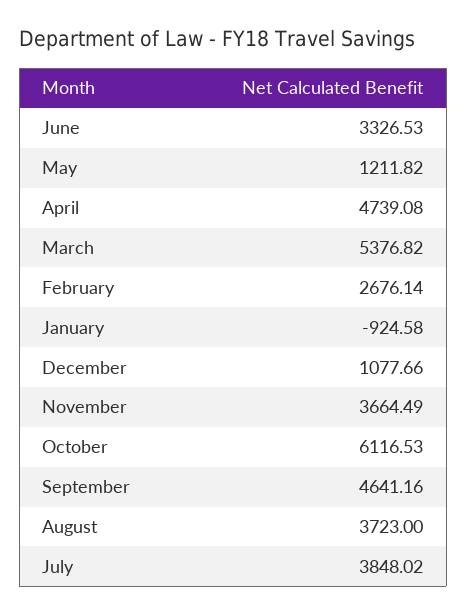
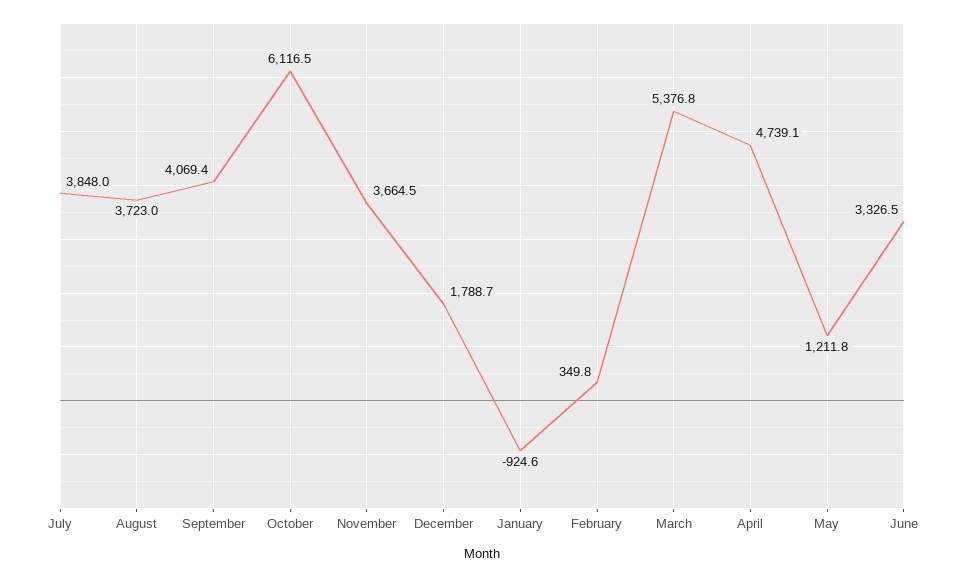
  {
    "June": 3326.53,
    "May": 1211.82,
    "April": 4739.08,
    "March": 5376.82,
-   "February": 2676.14,
+   "February": 349.8,
    "January": -924.58,
-   "December": 1077.66,
+   "December": 1788.7,
    "November": 3664.49,
    "October": 6116.53,
-   "September": 4641.16,
+   "September": 4069.4,
    "August": 3723,
    "July": 3848.02
  }

